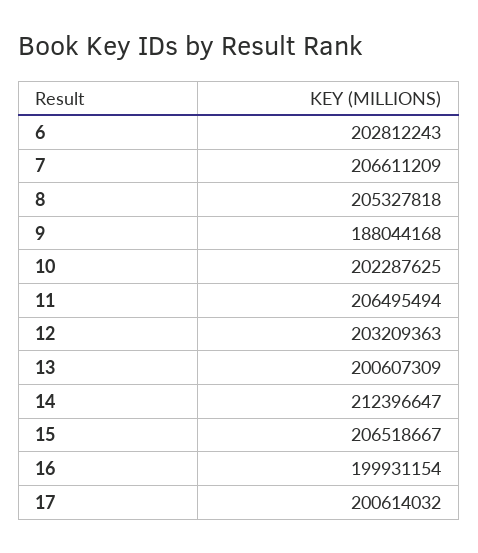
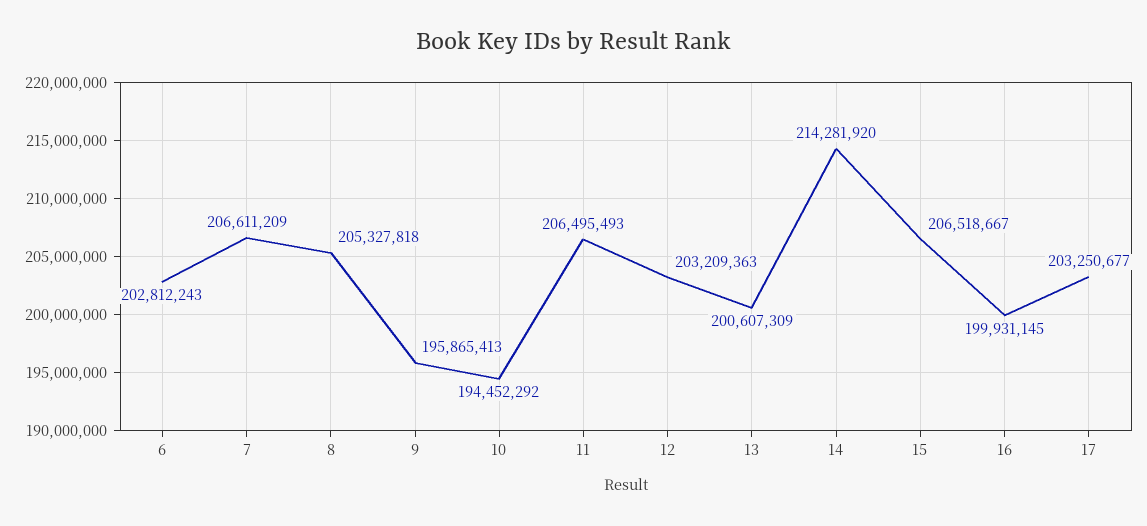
  {
    "6": 202812243,
    "7": 206611209,
    "8": 205327818,
-   "9": 188044168,
+   "9": 195865413,
-   "10": 202287625,
+   "10": 194452292,
-   "11": 206495494,
+   "11": 206495493,
    "12": 203209363,
    "13": 200607309,
-   "14": 212396647,
+   "14": 214281920,
    "15": 206518667,
-   "16": 199931154,
+   "16": 199931145,
-   "17": 200614032
+   "17": 203250677
  }

